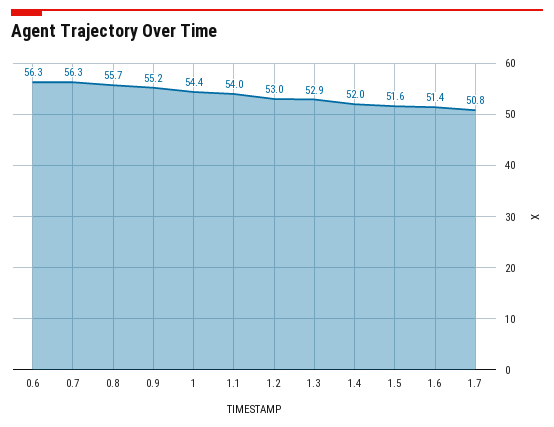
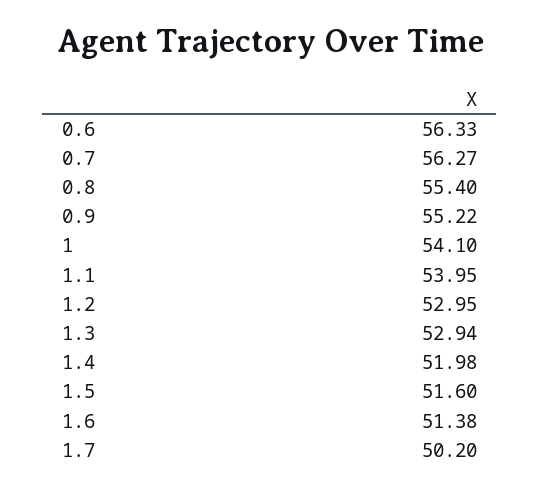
  {
    "0.6": 56.33,
    "0.7": 56.27,
-   "0.8": 55.7,
+   "0.8": 55.4,
    "0.9": 55.22,
-   "1": 54.4,
+   "1": 54.1,
    "1.1": 53.95,
    "1.2": 52.95,
    "1.3": 52.94,
    "1.4": 51.98,
    "1.5": 51.6,
    "1.6": 51.38,
-   "1.7": 50.8
+   "1.7": 50.2
  }

